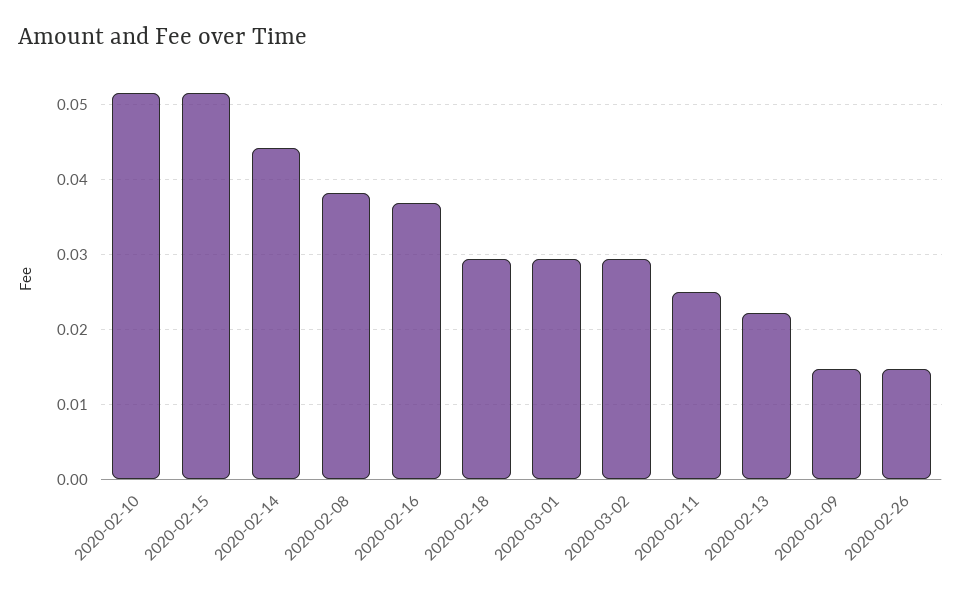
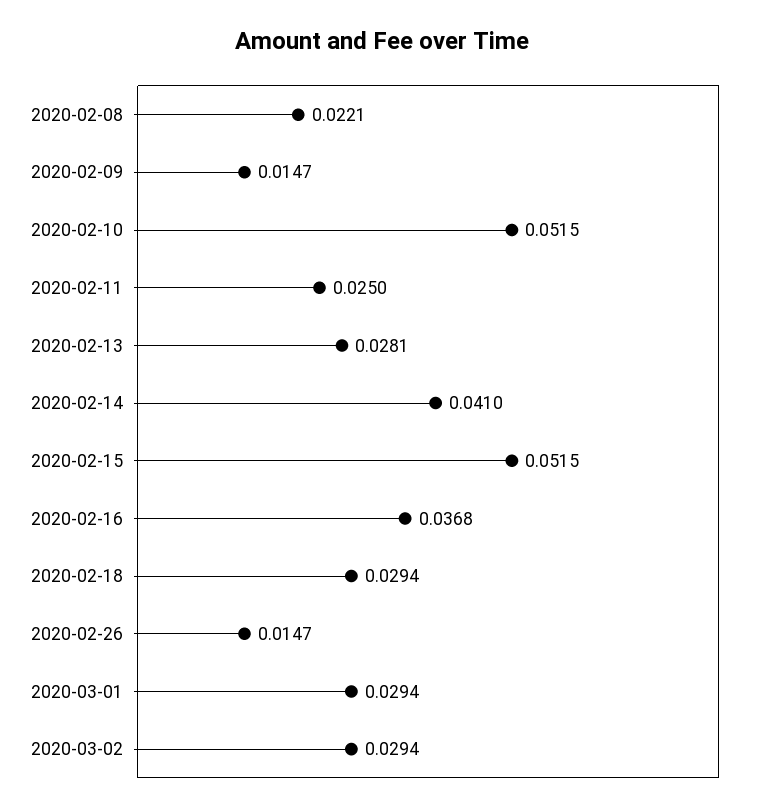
  {
    "2020-02-10": 0.0515,
    "2020-02-15": 0.0515,
-   "2020-02-14": 0.044,
+   "2020-02-14": 0.041,
-   "2020-02-08": 0.038,
+   "2020-02-08": 0.0221,
    "2020-02-16": 0.0368,
    "2020-02-18": 0.0294,
    "2020-03-01": 0.0294,
    "2020-03-02": 0.0294,
    "2020-02-11": 0.025,
-   "2020-02-13": 0.022,
+   "2020-02-13": 0.0281,
    "2020-02-09": 0.0147,
    "2020-02-26": 0.0147
  }

